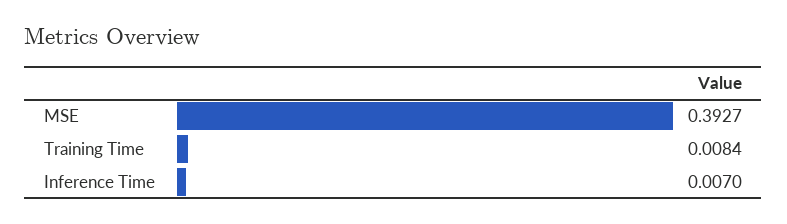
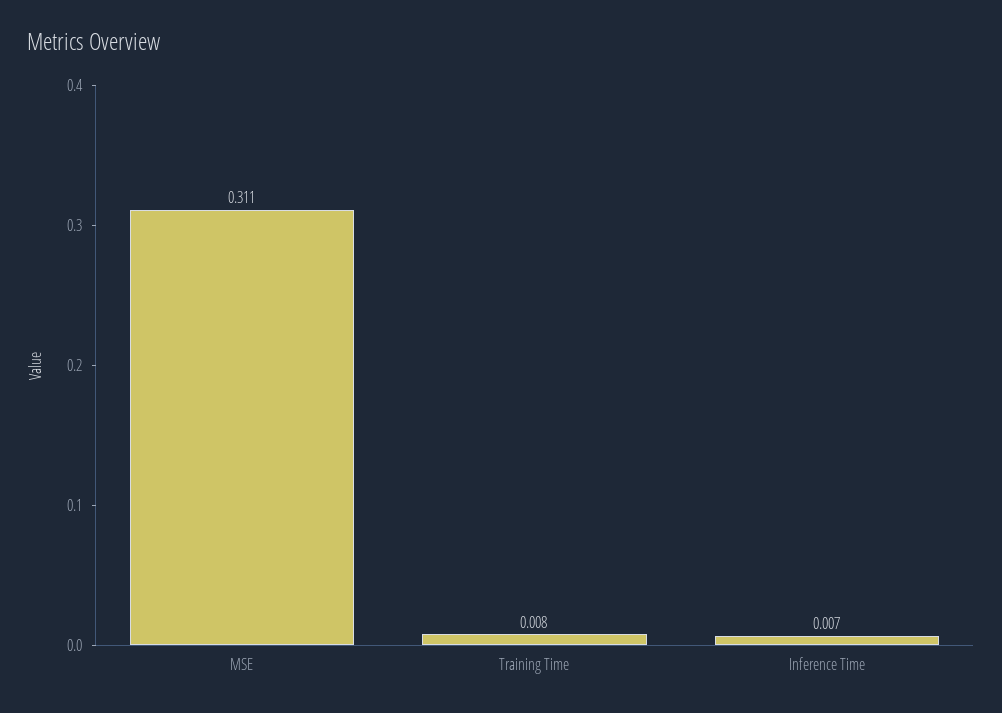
  {
-   "MSE": 0.3927,
+   "MSE": 0.311,
    "Training Time": 0.0084,
    "Inference Time": 0.007
  }

